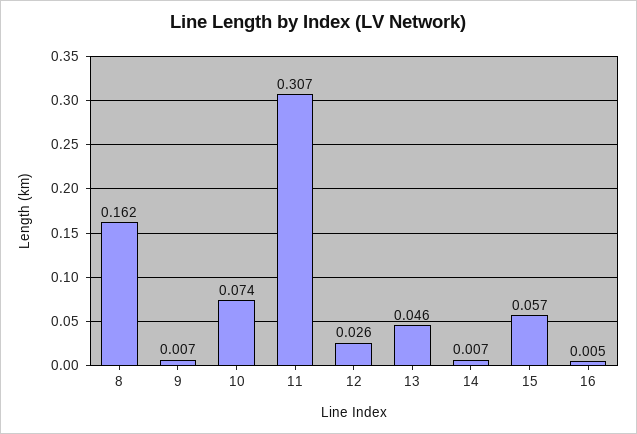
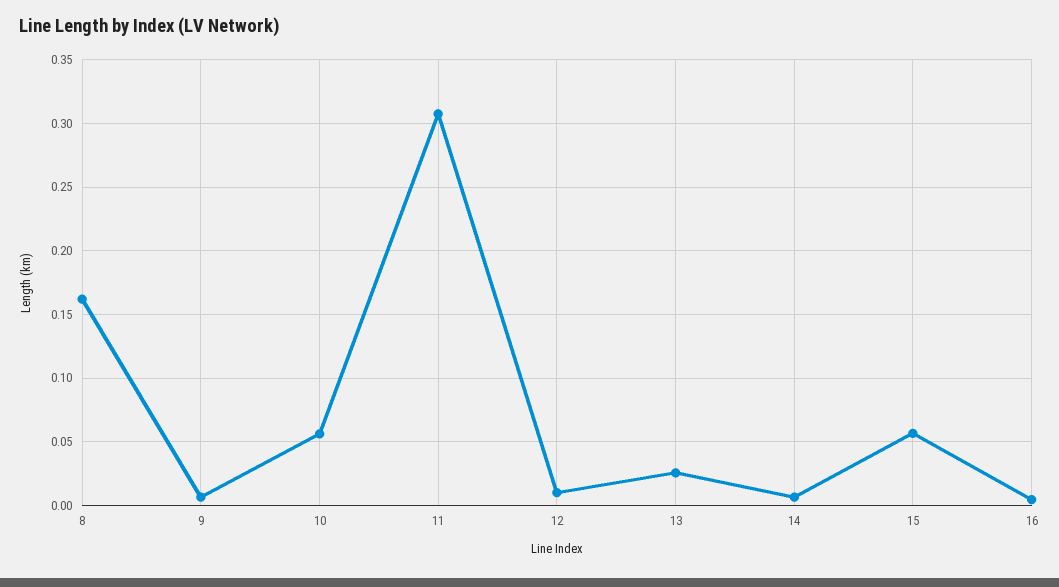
  {
    "8": 0.162,
    "9": 0.007,
-   "10": 0.074,
+   "10": 0.055,
    "11": 0.307,
-   "12": 0.026,
+   "12": 0.01,
-   "13": 0.046,
+   "13": 0.025,
    "14": 0.007,
    "15": 0.057,
    "16": 0.005
  }

